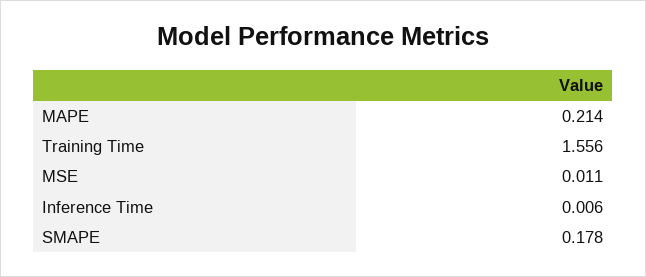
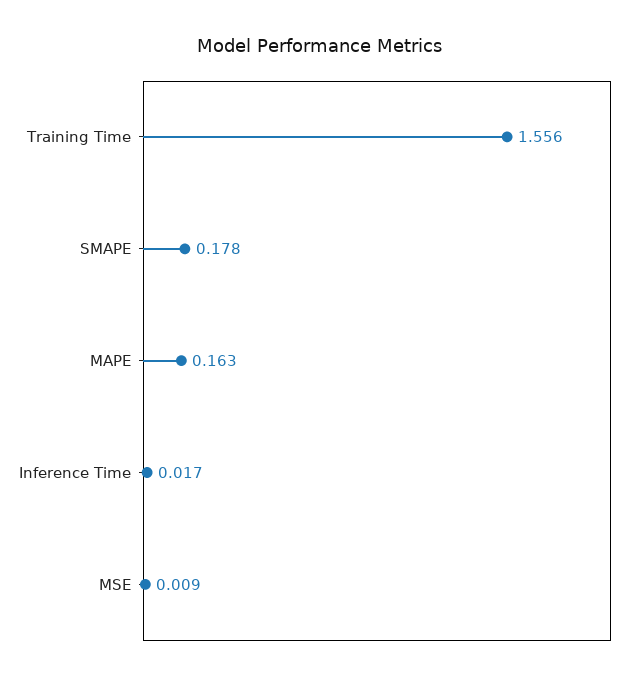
  {
-   "MAPE": 0.214,
+   "MAPE": 0.163,
    "Training Time": 1.556,
-   "MSE": 0.011,
+   "MSE": 0.009,
-   "Inference Time": 0.006,
+   "Inference Time": 0.017,
    "SMAPE": 0.178
  }

